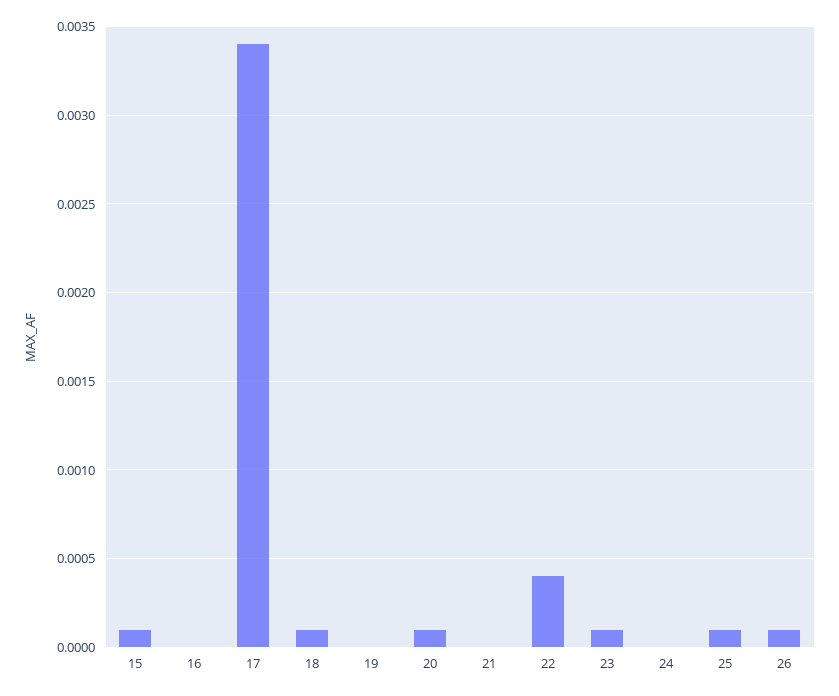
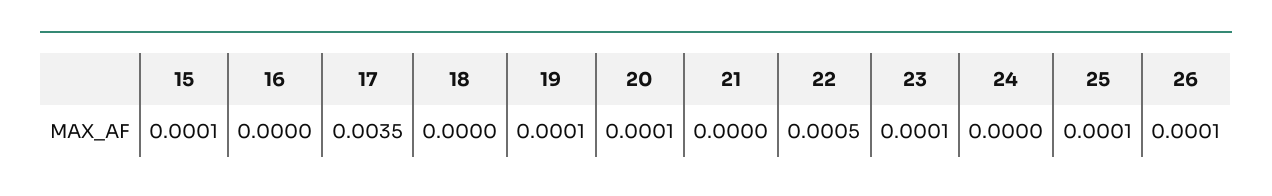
  {
    "15": 0.0001,
    "16": 0,
-   "17": 0.0034,
+   "17": 0.0035,
-   "18": 0.0001,
+   "18": 0,
-   "19": 0,
+   "19": 0.0001,
    "20": 0.0001,
    "21": 0,
-   "22": 0.0004,
+   "22": 0.0005,
    "23": 0.0001,
    "24": 0,
    "25": 0.0001,
    "26": 0.0001
  }

